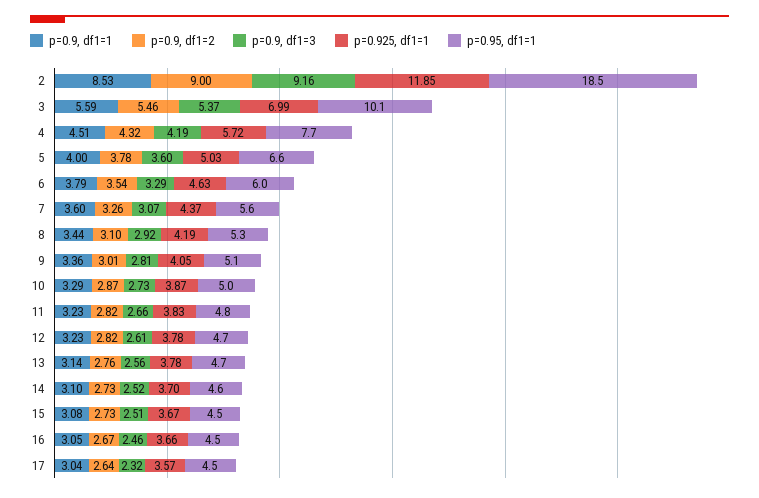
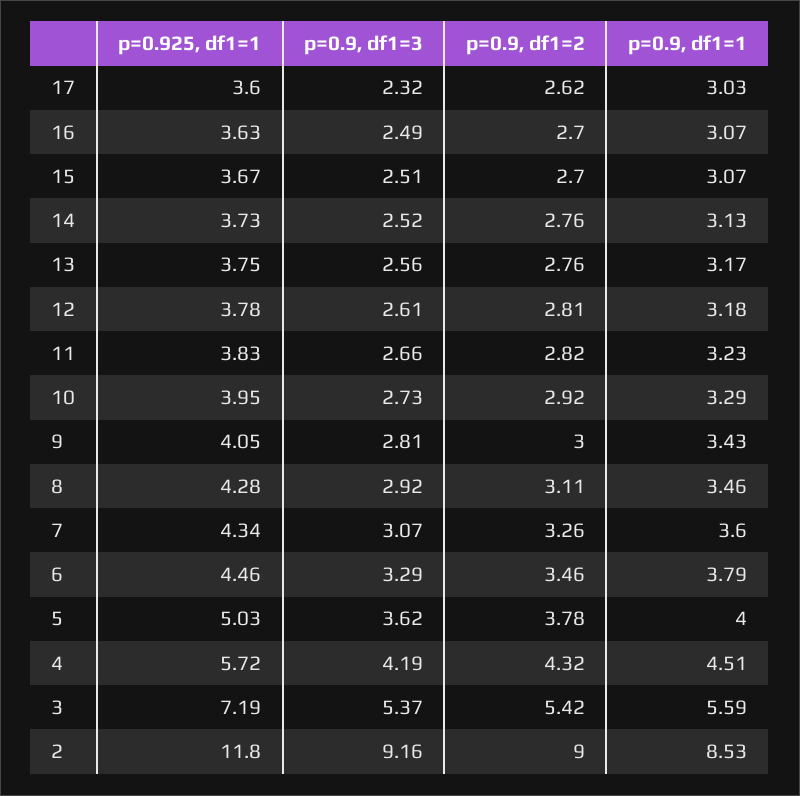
  {
    "p=0.9, df1=1": {
      "2": 8.53,
      "3": 5.59,
      "4": 4.51,
      "5": 4,
      "6": 3.79,
      "7": 3.6,
-     "8": 3.44,
+     "8": 3.46,
-     "9": 3.36,
+     "9": 3.43,
      "10": 3.29,
      "11": 3.23,
-     "12": 3.23,
+     "12": 3.18,
-     "13": 3.14,
+     "13": 3.17,
-     "14": 3.1,
+     "14": 3.13,
-     "15": 3.08,
+     "15": 3.07,
-     "16": 3.05,
+     "16": 3.07,
-     "17": 3.04
+     "17": 3.03
    },
    "p=0.9, df1=2": {
      "2": 9,
-     "3": 5.46,
+     "3": 5.42,
      "4": 4.32,
      "5": 3.78,
-     "6": 3.54,
+     "6": 3.46,
      "7": 3.26,
-     "8": 3.1,
+     "8": 3.11,
-     "9": 3.01,
+     "9": 3,
-     "10": 2.87,
+     "10": 2.92,
      "11": 2.82,
-     "12": 2.82,
+     "12": 2.81,
      "13": 2.76,
-     "14": 2.73,
+     "14": 2.76,
-     "15": 2.73,
+     "15": 2.7,
-     "16": 2.67,
+     "16": 2.7,
-     "17": 2.64
+     "17": 2.62
    },
    "p=0.9, df1=3": {
      "2": 9.16,
      "3": 5.37,
      "4": 4.19,
-     "5": 3.6,
+     "5": 3.62,
      "6": 3.29,
      "7": 3.07,
      "8": 2.92,
      "9": 2.81,
      "10": 2.73,
      "11": 2.66,
      "12": 2.61,
      "13": 2.56,
      "14": 2.52,
      "15": 2.51,
-     "16": 2.46,
+     "16": 2.49,
      "17": 2.32
    },
    "p=0.925, df1=1": {
-     "2": 11.85,
+     "2": 11.8,
-     "3": 6.99,
+     "3": 7.19,
      "4": 5.72,
      "5": 5.03,
-     "6": 4.63,
+     "6": 4.46,
-     "7": 4.37,
+     "7": 4.34,
-     "8": 4.19,
+     "8": 4.28,
      "9": 4.05,
-     "10": 3.87,
+     "10": 3.95,
      "11": 3.83,
      "12": 3.78,
-     "13": 3.78,
+     "13": 3.75,
-     "14": 3.7,
+     "14": 3.73,
      "15": 3.67,
-     "16": 3.66,
+     "16": 3.63,
-     "17": 3.57
+     "17": 3.6
-   },
+   }
-   "p=0.95, df1=1": {
-     "2": 18.5,
-     "3": 10.1,
-     "4": 7.7,
-     "5": 6.6,
-     "6": 6,
-     "7": 5.6,
-     "8": 5.3,
-     "9": 5.1,
-     "10": 5,
-     "11": 4.8,
-     "12": 4.7,
-     "13": 4.7,
-     "14": 4.6,
-     "15": 4.5,
-     "16": 4.5,
-     "17": 4.5
-   }
  }

